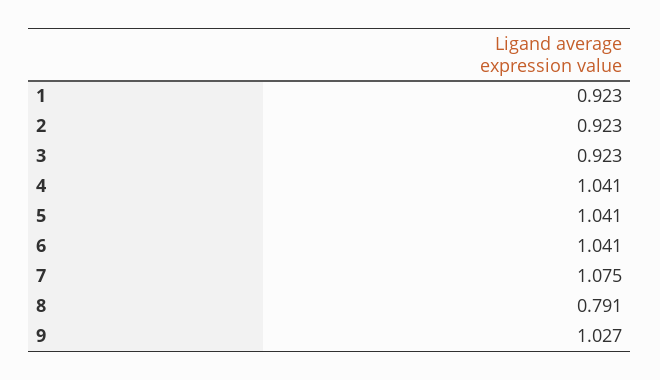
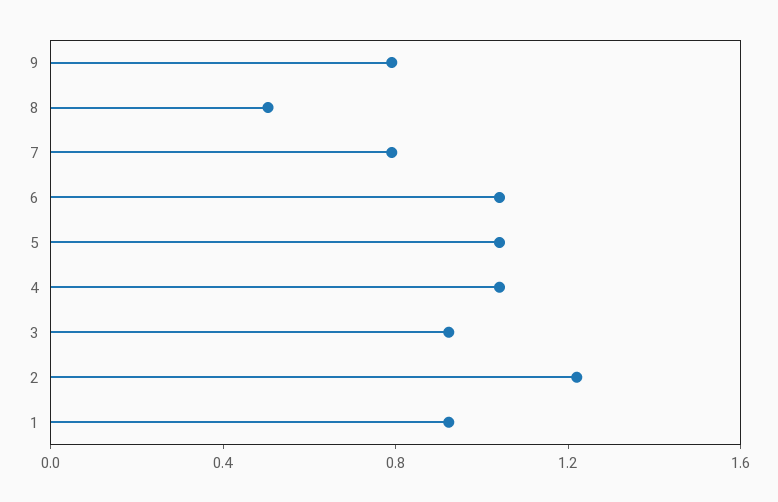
  {
    "1": 0.923,
-   "2": 0.923,
+   "2": 1.2,
    "3": 0.923,
    "4": 1.041,
    "5": 1.041,
    "6": 1.041,
-   "7": 1.075,
+   "7": 0.8,
-   "8": 0.791,
+   "8": 0.5,
-   "9": 1.027
+   "9": 0.8
  }

